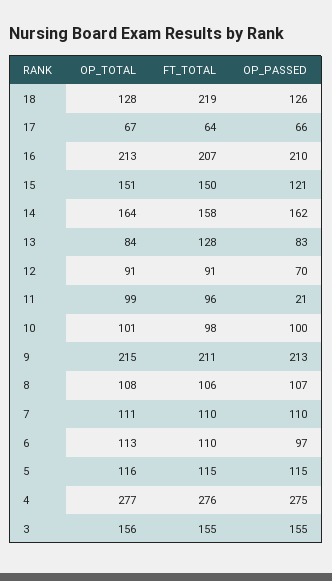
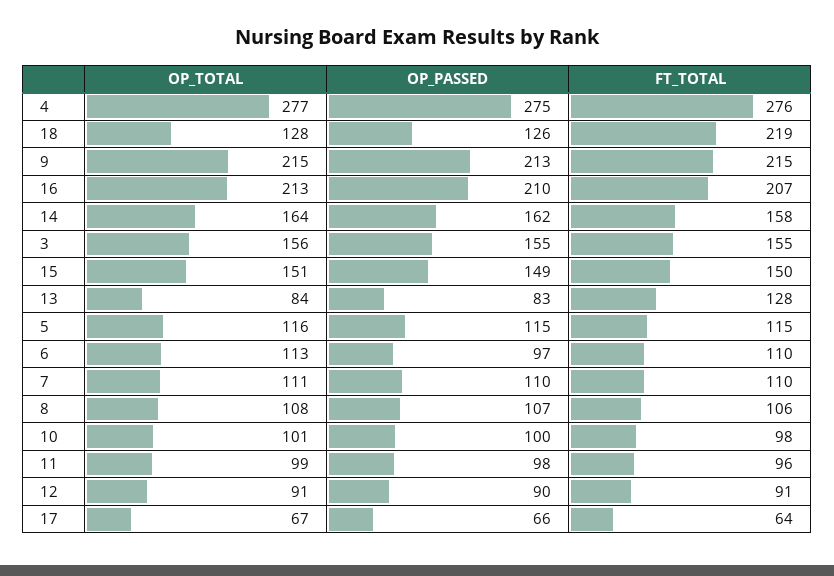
  {
    "OP_TOTAL": {
      "18": 128,
      "17": 67,
      "16": 213,
      "15": 151,
      "14": 164,
      "13": 84,
      "12": 91,
      "11": 99,
      "10": 101,
      "9": 215,
      "8": 108,
      "7": 111,
      "6": 113,
      "5": 116,
      "4": 277,
      "3": 156
    },
    "FT_TOTAL": {
      "18": 219,
      "17": 64,
      "16": 207,
      "15": 150,
      "14": 158,
      "13": 128,
      "12": 91,
      "11": 96,
      "10": 98,
-     "9": 211,
+     "9": 215,
      "8": 106,
      "7": 110,
      "6": 110,
      "5": 115,
      "4": 276,
      "3": 155
    },
    "OP_PASSED": {
      "18": 126,
      "17": 66,
      "16": 210,
-     "15": 121,
+     "15": 149,
      "14": 162,
      "13": 83,
-     "12": 70,
+     "12": 90,
-     "11": 21,
+     "11": 98,
      "10": 100,
      "9": 213,
      "8": 107,
      "7": 110,
      "6": 97,
      "5": 115,
      "4": 275,
      "3": 155
    }
  }

